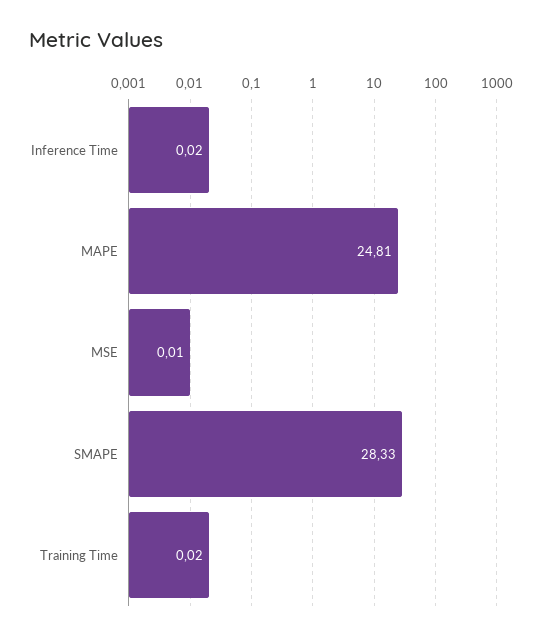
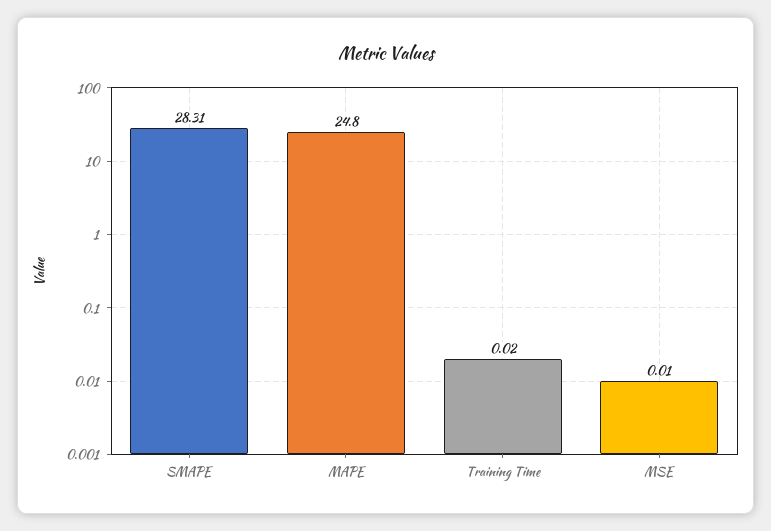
  {
-   "Inference Time": 0.02,
-   "MAPE": 24.81,
+   "MAPE": 24.8,
    "MSE": 0.01,
-   "SMAPE": 28.33,
+   "SMAPE": 28.31,
    "Training Time": 0.02
  }

